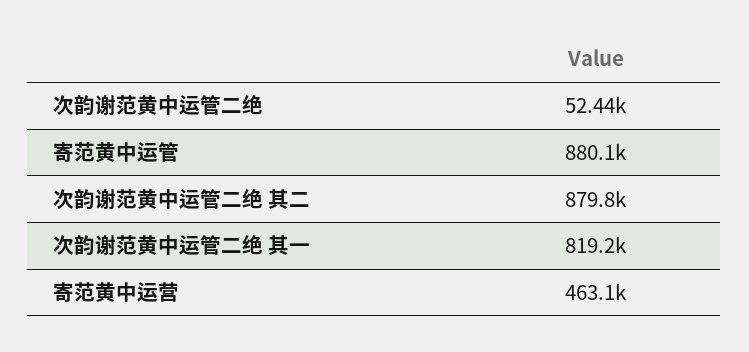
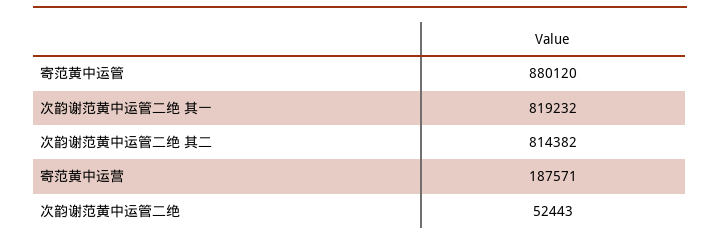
  {
    "次韵谢范黄中运管二绝": 52443,
    "寄范黄中运管": 880120,
-   "次韵谢范黄中运管二绝 其二": 879800,
+   "次韵谢范黄中运管二绝 其二": 814382,
    "次韵谢范黄中运管二绝 其一": 819232,
-   "寄范黄中运营": 463100
+   "寄范黄中运营": 187571
  }

